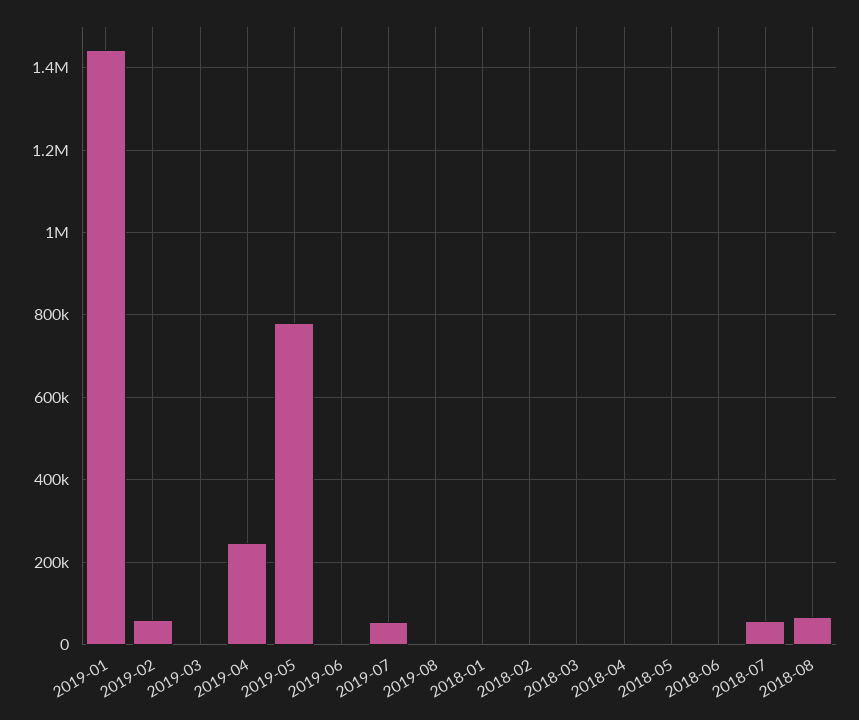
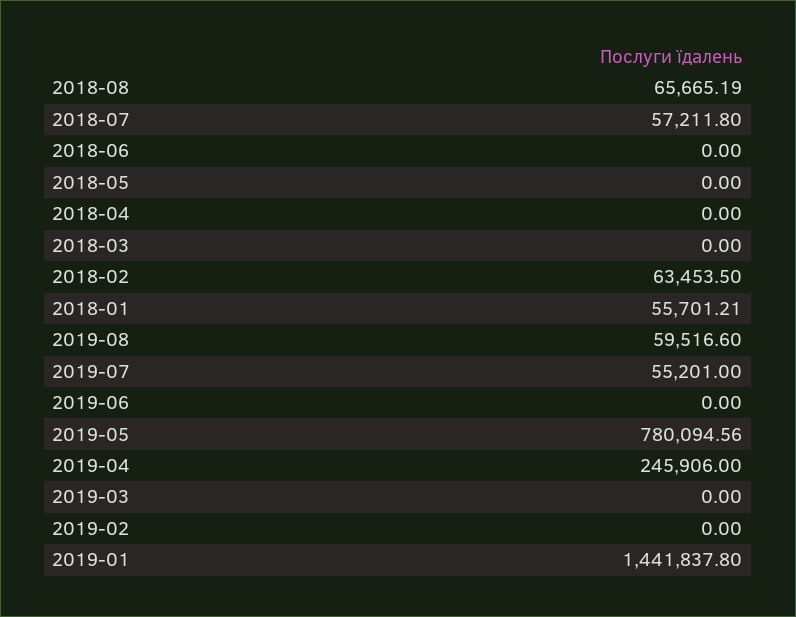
  {
    "2019-01": 1441837.8,
-   "2019-02": 60000,
+   "2019-02": 0,
    "2019-03": 0,
    "2019-04": 245906,
    "2019-05": 780094.56,
    "2019-06": 0,
    "2019-07": 55201,
-   "2019-08": 0,
+   "2019-08": 59516.6,
-   "2018-01": 0,
+   "2018-01": 55701.21,
-   "2018-02": 0,
+   "2018-02": 63453.5,
    "2018-03": 0,
    "2018-04": 0,
    "2018-05": 0,
    "2018-06": 0,
    "2018-07": 57211.8,
    "2018-08": 65665.19
  }

